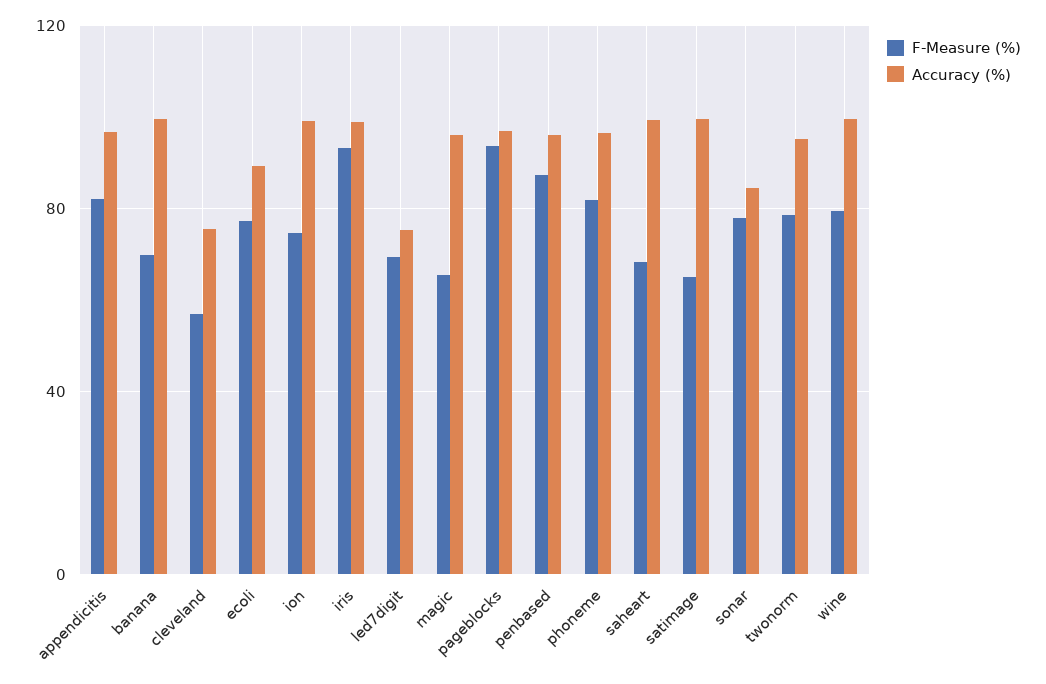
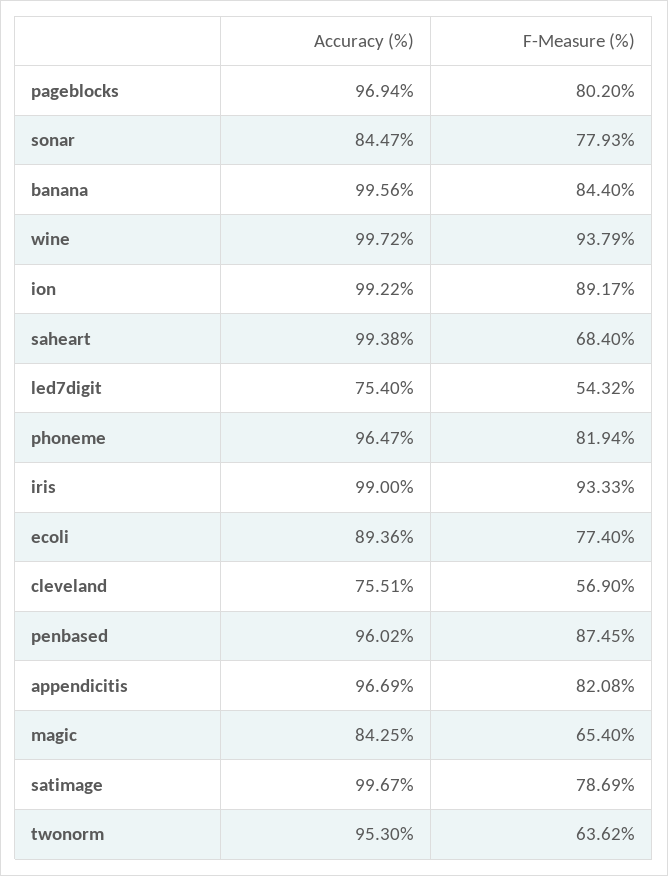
  {
    "F-Measure (%)": {
      "appendicitis": 82.08,
-     "banana": 70,
+     "banana": 84.4,
      "cleveland": 56.9,
      "ecoli": 77.4,
-     "ion": 75,
+     "ion": 89.17,
      "iris": 93.33,
-     "led7digit": 70,
+     "led7digit": 54.32,
      "magic": 65.4,
-     "pageblocks": 95,
+     "pageblocks": 80.2,
      "penbased": 87.45,
      "phoneme": 81.94,
      "saheart": 68.4,
-     "satimage": 65,
+     "satimage": 78.69,
      "sonar": 77.93,
-     "twonorm": 80,
+     "twonorm": 63.62,
-     "wine": 80
+     "wine": 93.79
    },
    "Accuracy (%)": {
      "appendicitis": 96.69,
      "banana": 99.56,
      "cleveland": 75.51,
      "ecoli": 89.36,
      "ion": 99.22,
      "iris": 99,
      "led7digit": 75.4,
-     "magic": 95,
+     "magic": 84.25,
      "pageblocks": 96.94,
      "penbased": 96.02,
      "phoneme": 96.47,
      "saheart": 99.38,
      "satimage": 99.67,
      "sonar": 84.47,
      "twonorm": 95.3,
      "wine": 99.72
    }
  }

